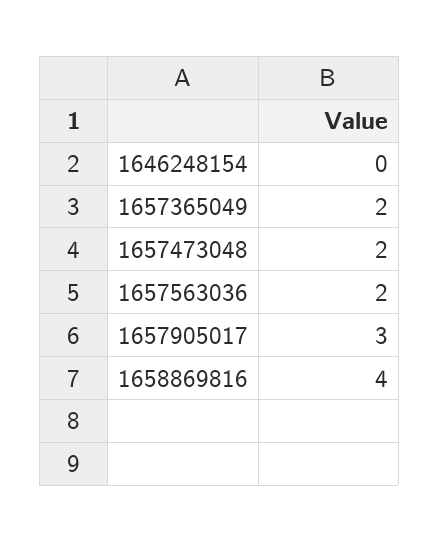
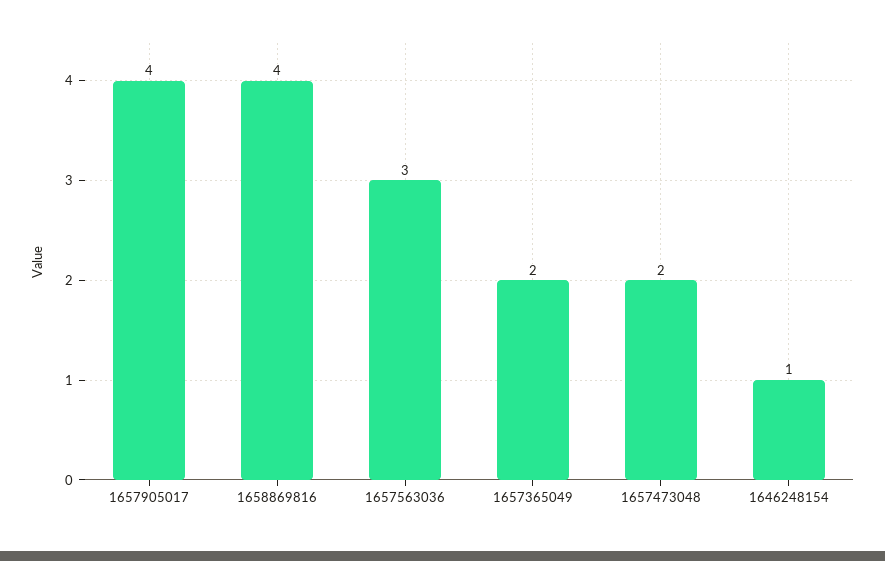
  {
-   "1646248154": 0,
+   "1646248154": 1,
    "1657365049": 2,
    "1657473048": 2,
-   "1657563036": 2,
+   "1657563036": 3,
-   "1657905017": 3,
+   "1657905017": 4,
    "1658869816": 4
  }

